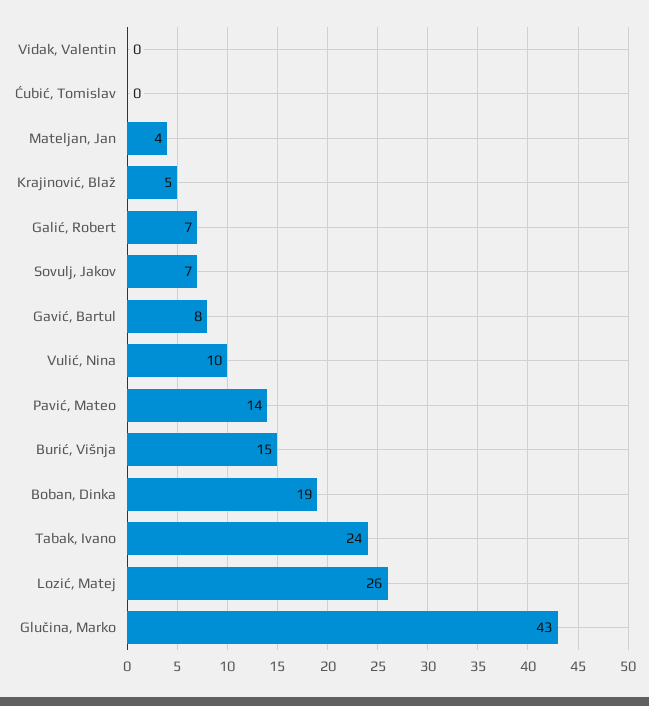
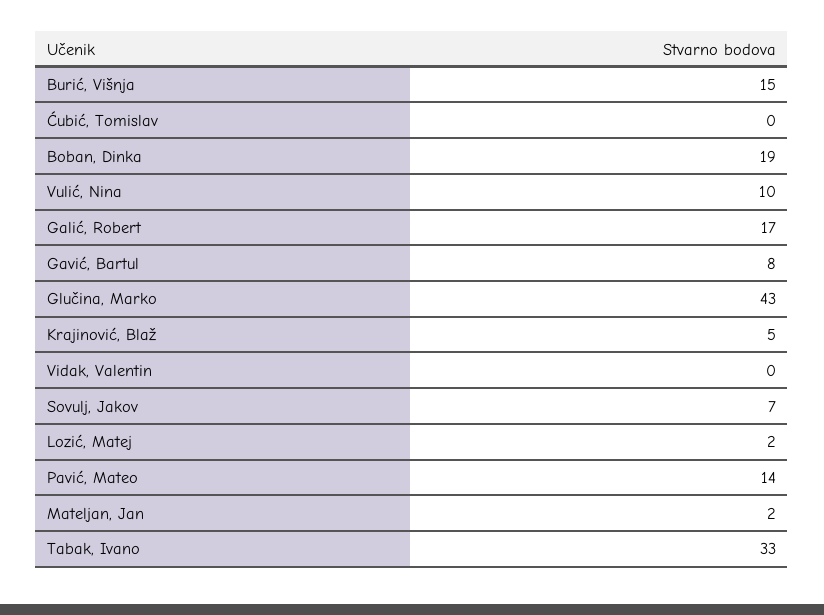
  {
    "Vidak, Valentin": 0,
    "Ćubić, Tomislav": 0,
-   "Mateljan, Jan": 4,
+   "Mateljan, Jan": 2,
    "Krajinović, Blaž": 5,
-   "Galić, Robert": 7,
+   "Galić, Robert": 17,
    "Sovulj, Jakov": 7,
    "Gavić, Bartul": 8,
    "Vulić, Nina": 10,
    "Pavić, Mateo": 14,
    "Burić, Višnja": 15,
    "Boban, Dinka": 19,
-   "Tabak, Ivano": 24,
+   "Tabak, Ivano": 33,
-   "Lozić, Matej": 26,
+   "Lozić, Matej": 2,
    "Glučina, Marko": 43
  }

